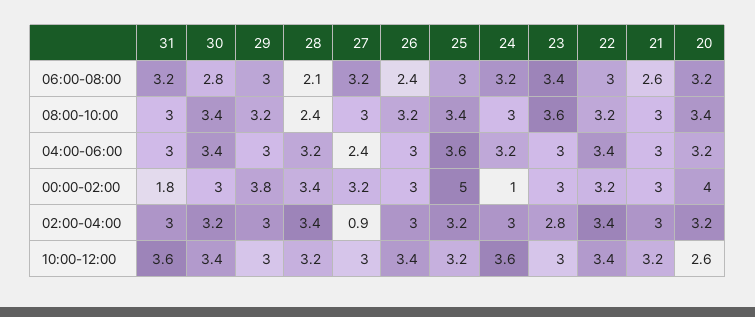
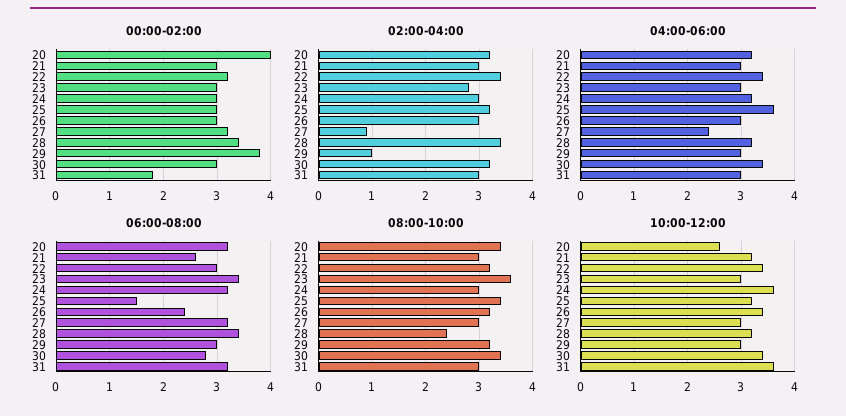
  {
    "06:00-08:00": {
      "31": 3.2,
      "30": 2.8,
      "29": 3,
-     "28": 2.1,
+     "28": 3.5,
      "27": 3.2,
      "26": 2.4,
-     "25": 3,
+     "25": 1.5,
      "24": 3.2,
      "23": 3.4,
      "22": 3,
      "21": 2.6,
      "20": 3.2
    },
    "08:00-10:00": {
      "31": 3,
      "30": 3.4,
      "29": 3.2,
      "28": 2.4,
      "27": 3,
      "26": 3.2,
      "25": 3.4,
      "24": 3,
      "23": 3.6,
      "22": 3.2,
      "21": 3,
      "20": 3.4
    },
    "04:00-06:00": {
      "31": 3,
      "30": 3.4,
      "29": 3,
      "28": 3.2,
      "27": 2.4,
      "26": 3,
      "25": 3.6,
      "24": 3.2,
      "23": 3,
      "22": 3.4,
      "21": 3,
      "20": 3.2
    },
    "00:00-02:00": {
      "31": 1.8,
      "30": 3,
      "29": 3.8,
      "28": 3.4,
      "27": 3.2,
      "26": 3,
-     "25": 5,
+     "25": 3,
-     "24": 1,
+     "24": 3,
      "23": 3,
      "22": 3.2,
      "21": 3,
      "20": 4
    },
    "02:00-04:00": {
      "31": 3,
      "30": 3.2,
-     "29": 3,
+     "29": 1,
      "28": 3.4,
      "27": 0.9,
      "26": 3,
      "25": 3.2,
      "24": 3,
      "23": 2.8,
      "22": 3.4,
      "21": 3,
      "20": 3.2
    },
    "10:00-12:00": {
      "31": 3.6,
      "30": 3.4,
      "29": 3,
      "28": 3.2,
      "27": 3,
      "26": 3.4,
      "25": 3.2,
      "24": 3.6,
      "23": 3,
      "22": 3.4,
      "21": 3.2,
      "20": 2.6
    }
  }

